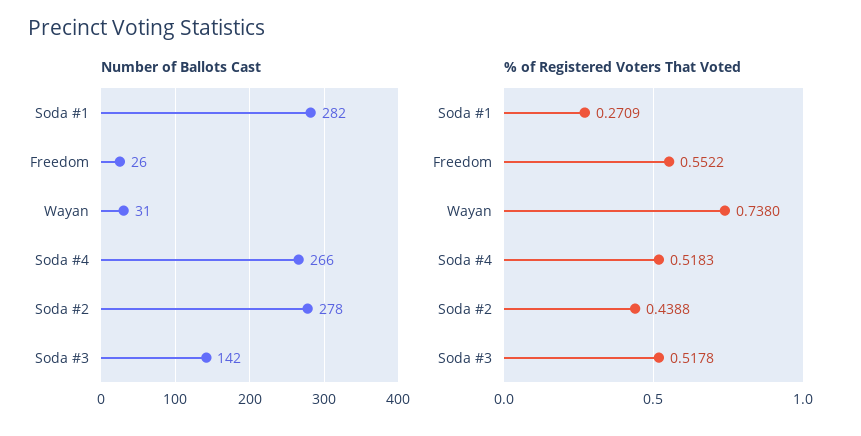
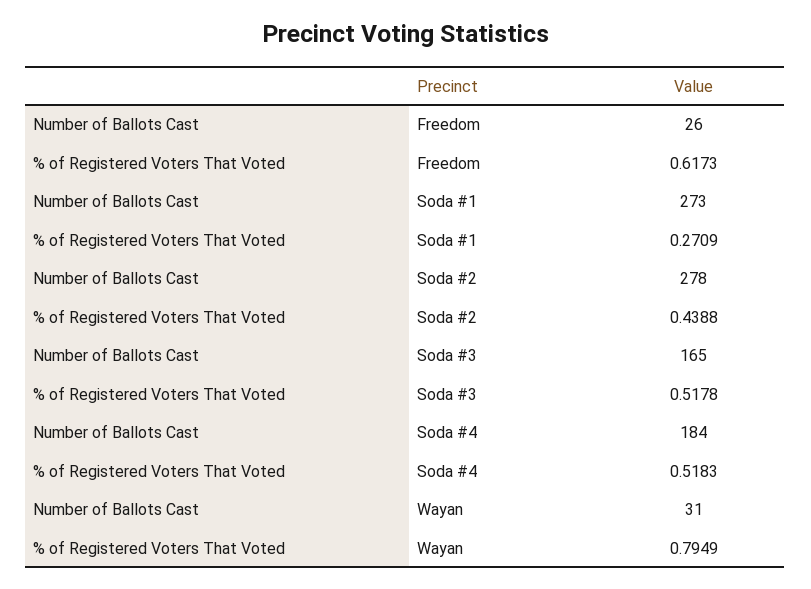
  {
    "Number of Ballots Cast": {
-     "Soda #1": 282,
+     "Soda #1": 273,
      "Freedom": 26,
      "Wayan": 31,
-     "Soda #4": 266,
+     "Soda #4": 184,
      "Soda #2": 278,
-     "Soda #3": 142
+     "Soda #3": 165
    },
    "% of Registered Voters That Voted": {
      "Soda #1": 0.2709,
-     "Freedom": 0.5522,
+     "Freedom": 0.6173,
-     "Wayan": 0.738,
+     "Wayan": 0.7949,
      "Soda #4": 0.5183,
      "Soda #2": 0.4388,
      "Soda #3": 0.5178
    }
  }

